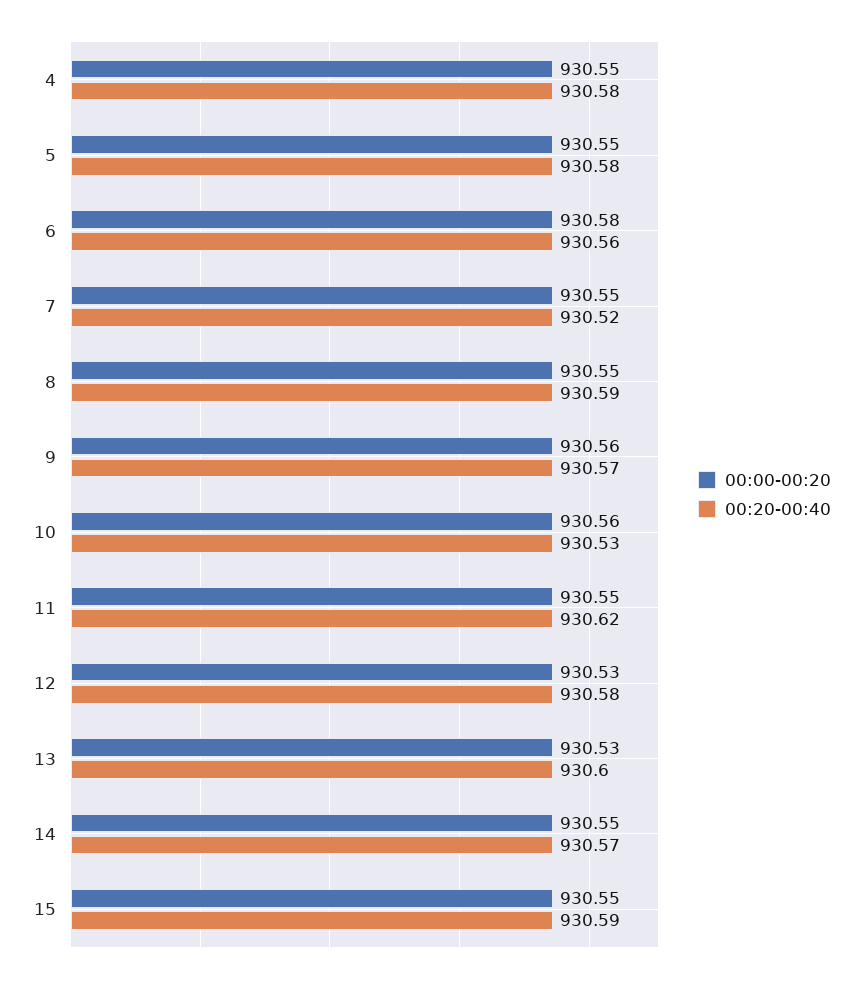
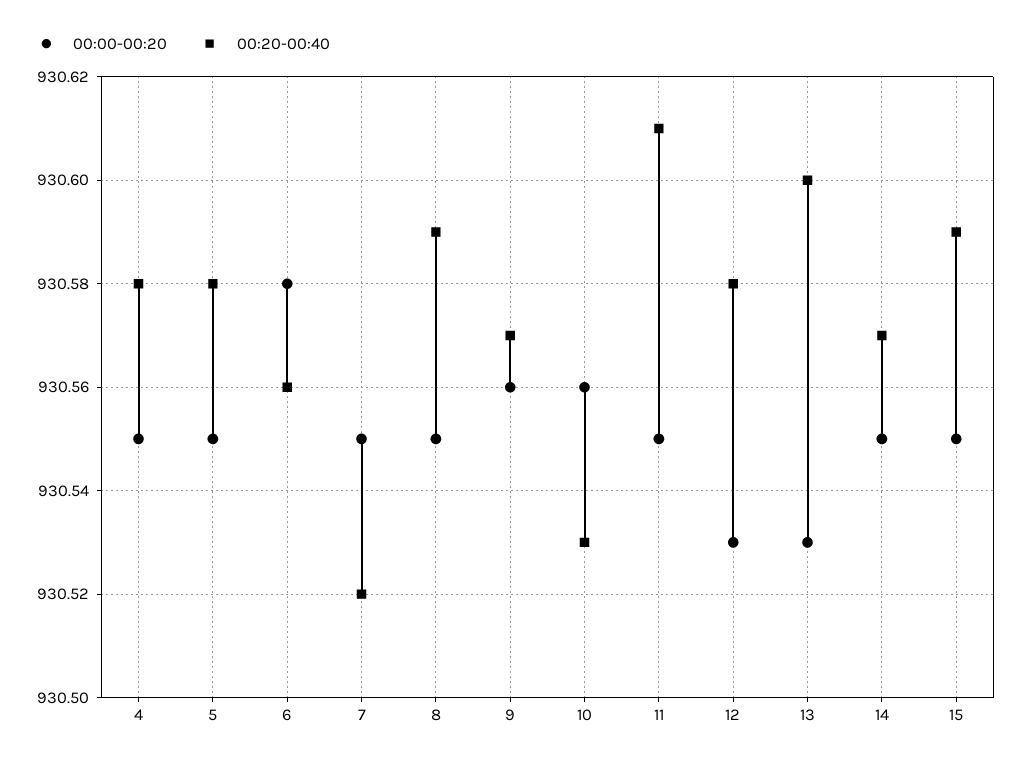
  {
    "00:00-00:20": {
      "4": 930.55,
      "5": 930.55,
      "6": 930.58,
      "7": 930.55,
      "8": 930.55,
      "9": 930.56,
      "10": 930.56,
      "11": 930.55,
      "12": 930.53,
      "13": 930.53,
      "14": 930.55,
      "15": 930.55
    },
    "00:20-00:40": {
      "4": 930.58,
      "5": 930.58,
      "6": 930.56,
      "7": 930.52,
      "8": 930.59,
      "9": 930.57,
      "10": 930.53,
-     "11": 930.62,
+     "11": 930.61,
      "12": 930.58,
      "13": 930.6,
      "14": 930.57,
      "15": 930.59
    }
  }

